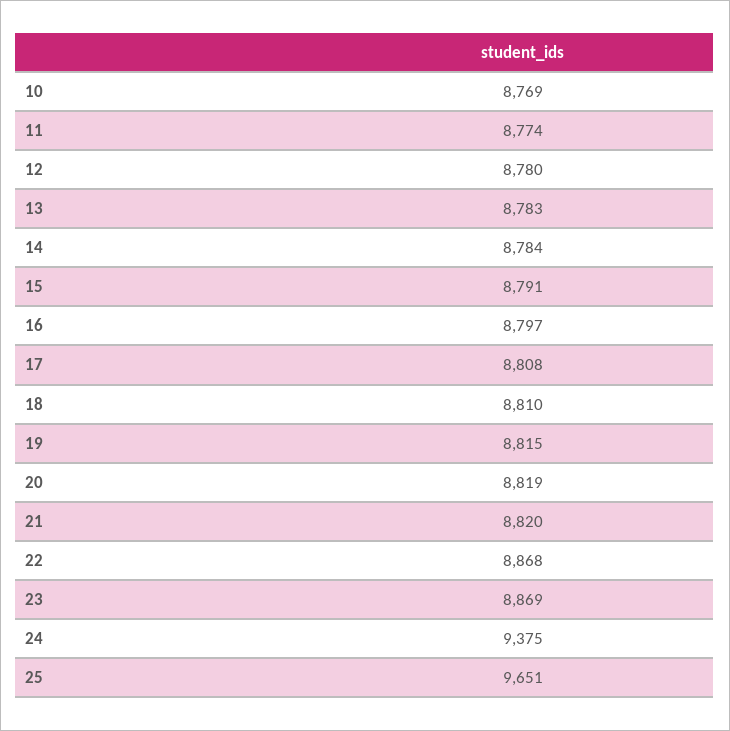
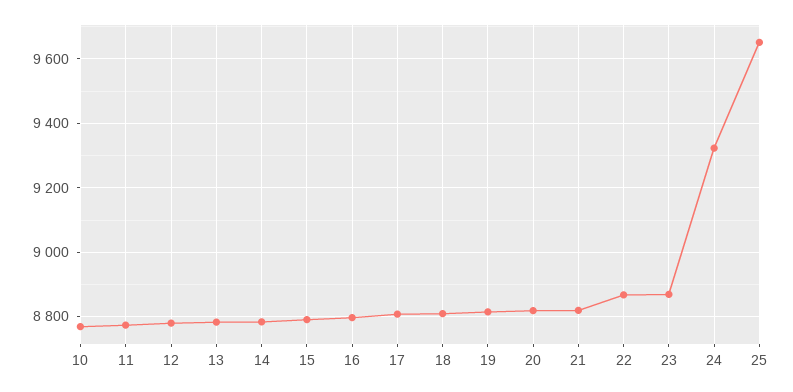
  {
    "10": 8769,
    "11": 8774,
    "12": 8780,
    "13": 8783,
    "14": 8784,
    "15": 8791,
    "16": 8797,
    "17": 8808,
    "18": 8810,
    "19": 8815,
    "20": 8819,
    "21": 8820,
    "22": 8868,
    "23": 8869,
-   "24": 9375,
+   "24": 9320,
    "25": 9651
  }

